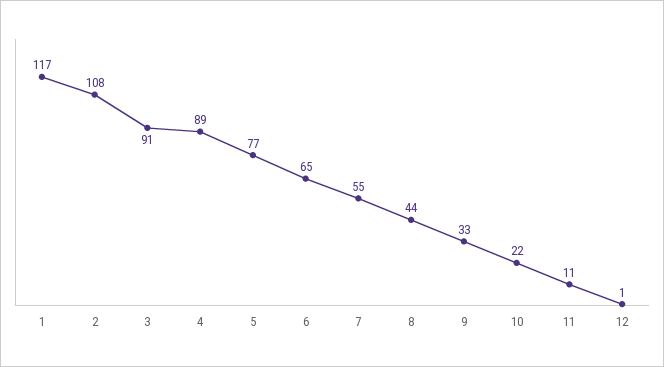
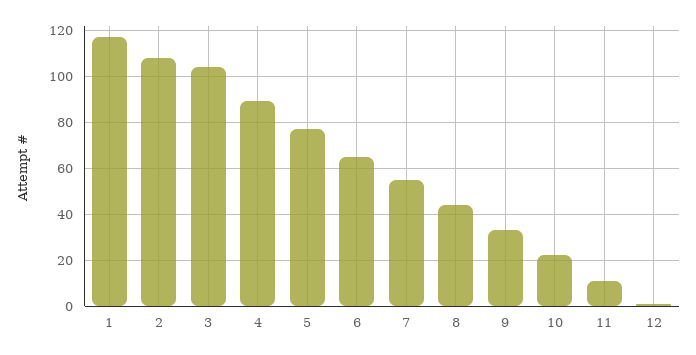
  {
    "1": 117,
    "2": 108,
-   "3": 91,
+   "3": 105,
    "4": 89,
    "5": 77,
    "6": 65,
    "7": 55,
    "8": 44,
    "9": 33,
    "10": 22,
    "11": 11,
    "12": 1
  }

